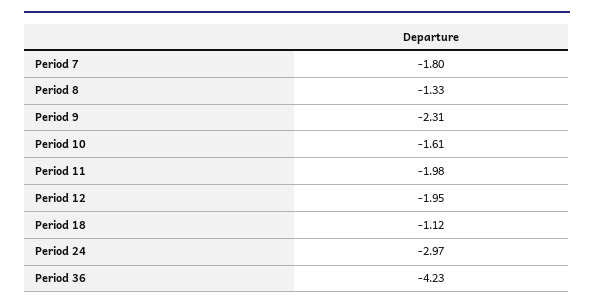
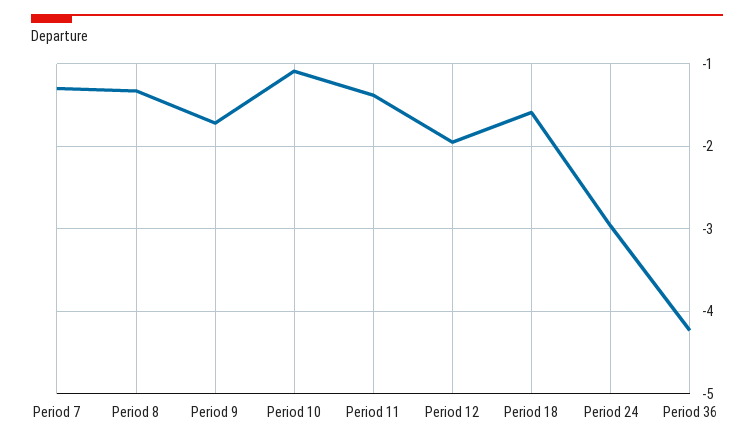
  {
-   "Period 7": -1.8,
+   "Period 7": -1.3,
    "Period 8": -1.33,
-   "Period 9": -2.31,
+   "Period 9": -1.7,
-   "Period 10": -1.61,
+   "Period 10": -1.1,
-   "Period 11": -1.98,
+   "Period 11": -1.4,
    "Period 12": -1.95,
-   "Period 18": -1.12,
+   "Period 18": -1.6,
    "Period 24": -2.97,
    "Period 36": -4.23
  }

